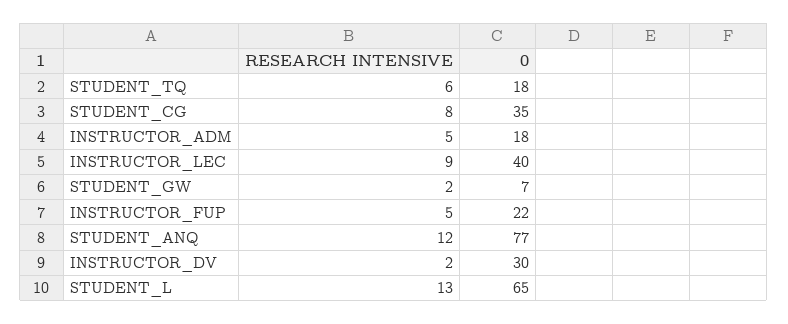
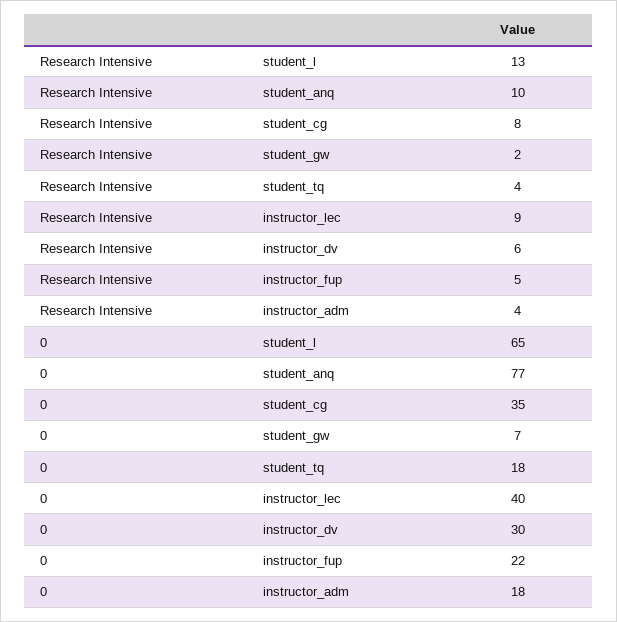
  {
    "RESEARCH INTENSIVE": {
-     "STUDENT_TQ": 6,
+     "STUDENT_TQ": 4,
      "STUDENT_CG": 8,
-     "INSTRUCTOR_ADM": 5,
+     "INSTRUCTOR_ADM": 4,
      "INSTRUCTOR_LEC": 9,
      "STUDENT_GW": 2,
      "INSTRUCTOR_FUP": 5,
-     "STUDENT_ANQ": 12,
+     "STUDENT_ANQ": 10,
-     "INSTRUCTOR_DV": 2,
+     "INSTRUCTOR_DV": 6,
      "STUDENT_L": 13
    },
    "0": {
      "STUDENT_TQ": 18,
      "STUDENT_CG": 35,
      "INSTRUCTOR_ADM": 18,
      "INSTRUCTOR_LEC": 40,
      "STUDENT_GW": 7,
      "INSTRUCTOR_FUP": 22,
      "STUDENT_ANQ": 77,
      "INSTRUCTOR_DV": 30,
      "STUDENT_L": 65
    }
  }

